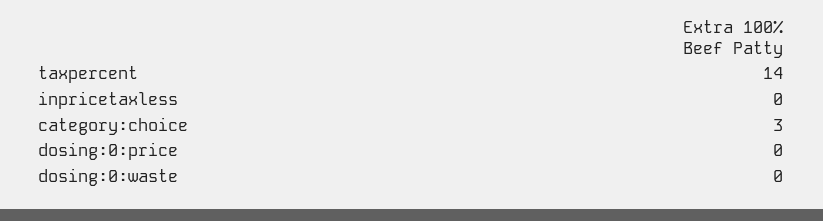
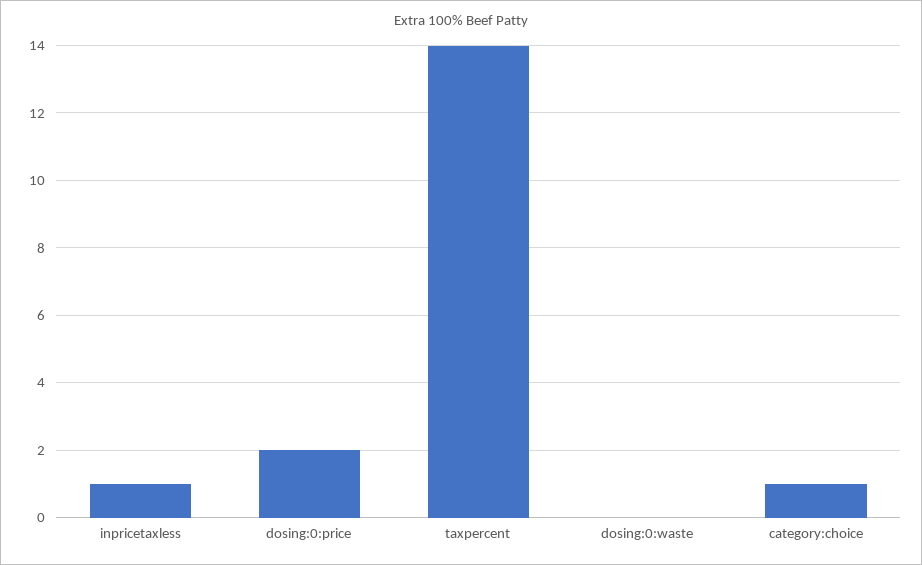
  {
    "taxpercent": 14,
-   "inpricetaxless": 0,
+   "inpricetaxless": 1,
-   "category:choice": 3,
+   "category:choice": 1,
-   "dosing:0:price": 0,
+   "dosing:0:price": 2,
    "dosing:0:waste": 0
  }

